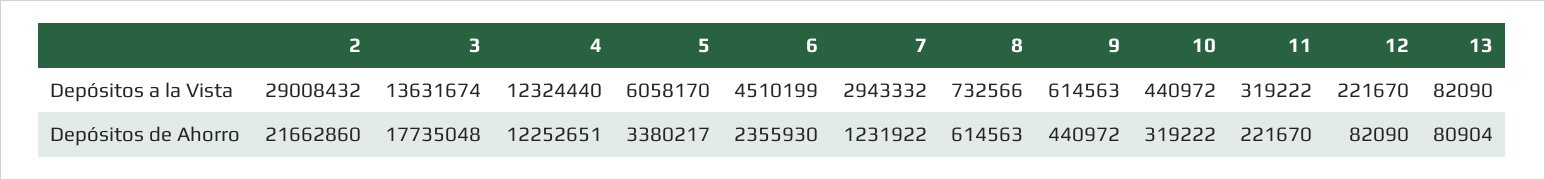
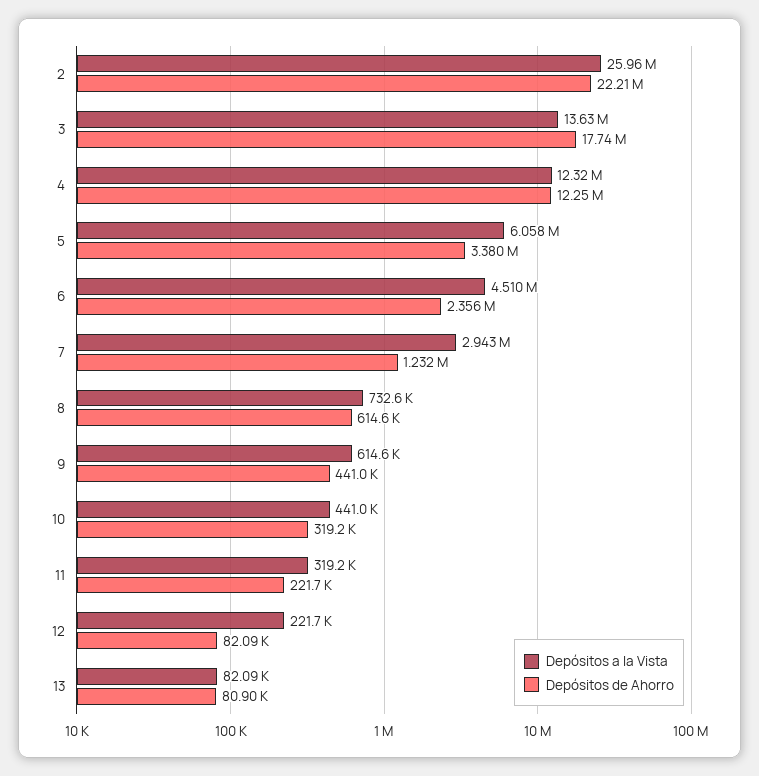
  {
    "Depósitos a la Vista": {
-     "2": 29008432,
+     "2": 25960000,
      "3": 13631674,
      "4": 12324440,
      "5": 6058170,
      "6": 4510199,
      "7": 2943332,
      "8": 732566,
      "9": 614563,
      "10": 440972,
      "11": 319222,
      "12": 221670,
      "13": 82090
    },
    "Depósitos de Ahorro": {
-     "2": 21662860,
+     "2": 22210000,
      "3": 17735048,
      "4": 12252651,
      "5": 3380217,
      "6": 2355930,
      "7": 1231922,
      "8": 614563,
      "9": 440972,
      "10": 319222,
      "11": 221670,
      "12": 82090,
      "13": 80904
    }
  }

